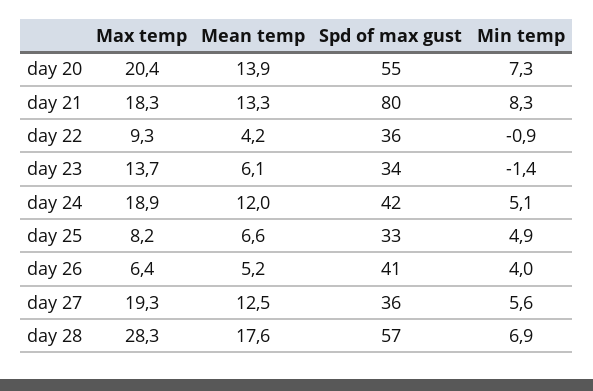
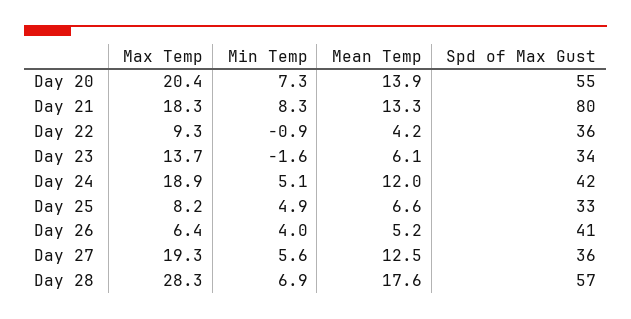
  {
    "Max temp": {
      "day 20": 20.4,
      "day 21": 18.3,
      "day 22": 9.3,
      "day 23": 13.7,
      "day 24": 18.9,
      "day 25": 8.2,
      "day 26": 6.4,
      "day 27": 19.3,
      "day 28": 28.3
    },
    "Mean temp": {
      "day 20": 13.9,
      "day 21": 13.3,
      "day 22": 4.2,
      "day 23": 6.1,
      "day 24": 12,
      "day 25": 6.6,
      "day 26": 5.2,
      "day 27": 12.5,
      "day 28": 17.6
    },
    "Spd of max gust": {
      "day 20": 55,
      "day 21": 80,
      "day 22": 36,
      "day 23": 34,
      "day 24": 42,
      "day 25": 33,
      "day 26": 41,
      "day 27": 36,
      "day 28": 57
    },
    "Min temp": {
      "day 20": 7.3,
      "day 21": 8.3,
      "day 22": -0.9,
-     "day 23": -1.4,
+     "day 23": -1.6,
      "day 24": 5.1,
      "day 25": 4.9,
      "day 26": 4,
      "day 27": 5.6,
      "day 28": 6.9
    }
  }

